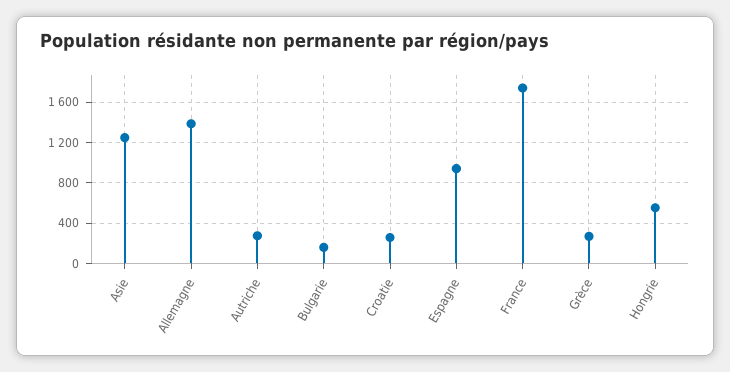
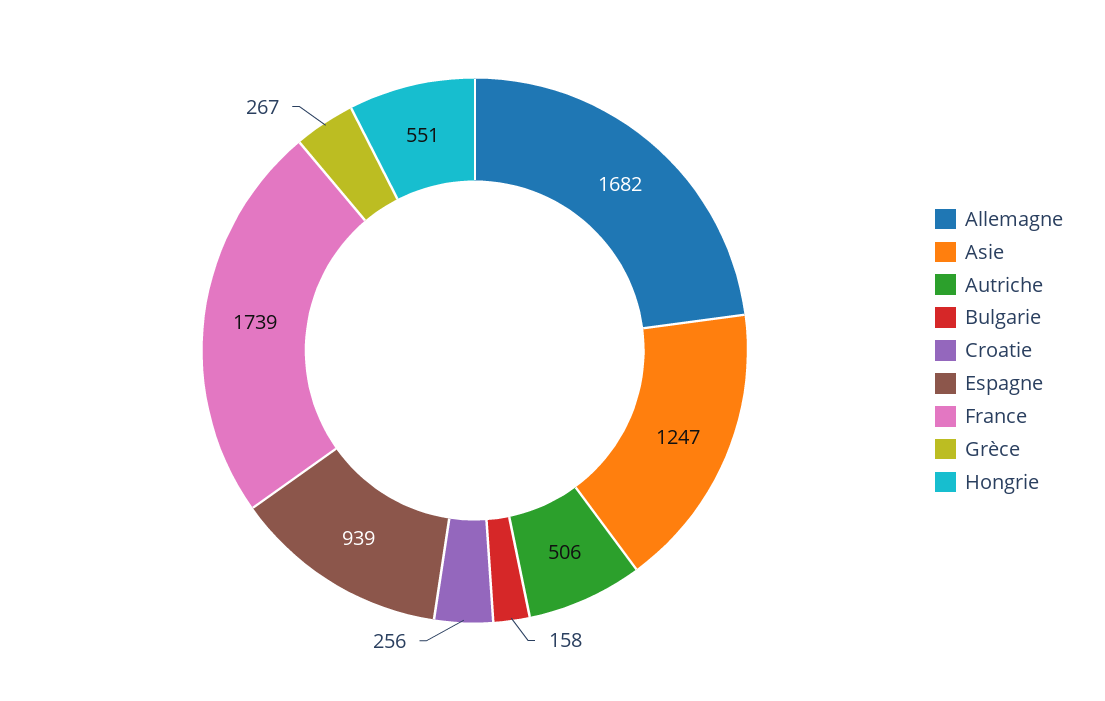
  {
    "Asie": 1247,
-   "Allemagne": 1400,
+   "Allemagne": 1682,
-   "Autriche": 300,
+   "Autriche": 506,
    "Bulgarie": 158,
    "Croatie": 256,
    "Espagne": 939,
    "France": 1739,
    "Grèce": 267,
    "Hongrie": 551
  }

